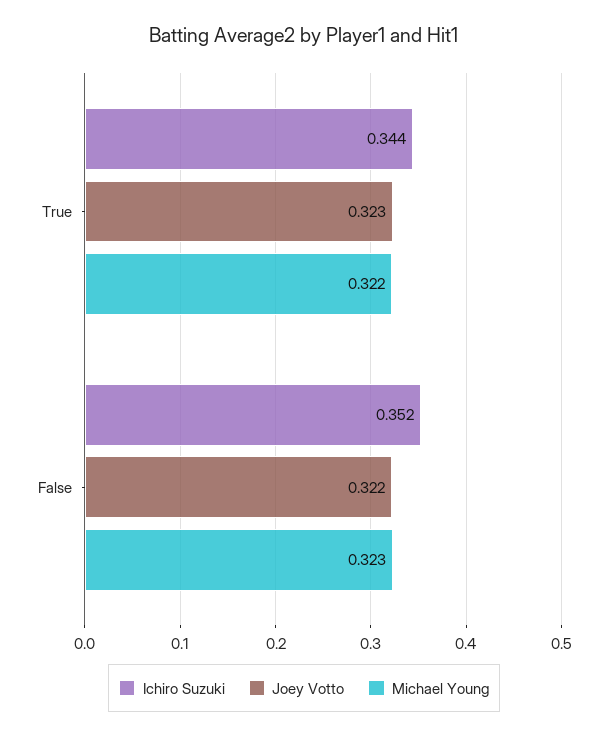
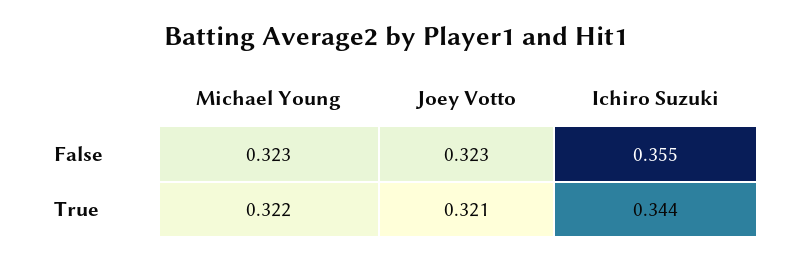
  {
    "Ichiro Suzuki": {
      "True": 0.344,
-     "False": 0.352
+     "False": 0.355
    },
    "Joey Votto": {
-     "True": 0.323,
+     "True": 0.321,
-     "False": 0.322
+     "False": 0.323
    },
    "Michael Young": {
      "True": 0.322,
      "False": 0.323
    }
  }

